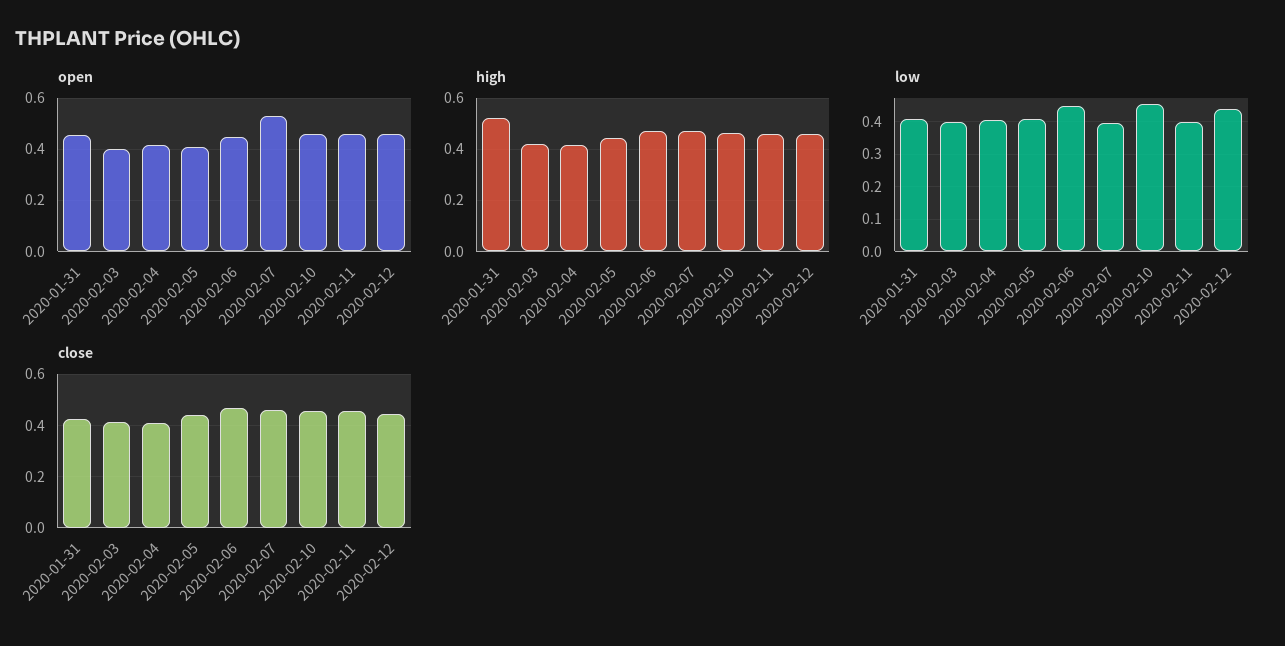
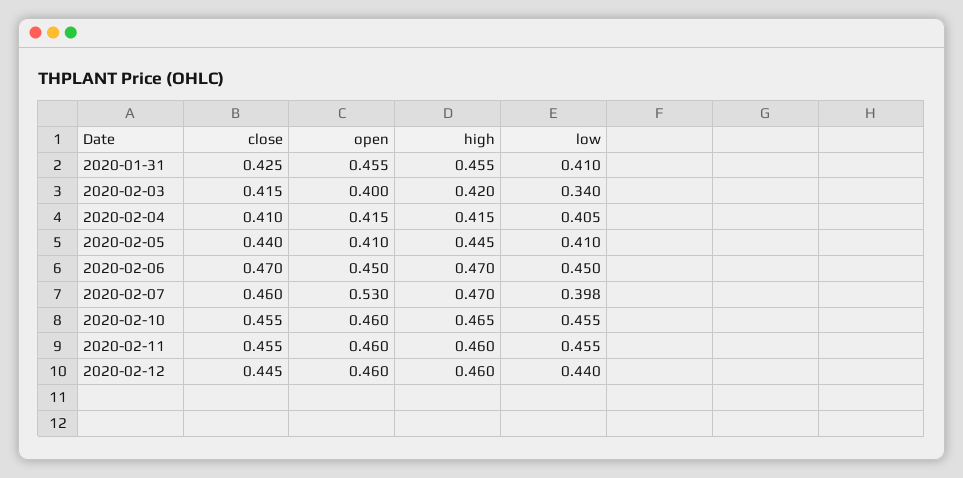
  {
    "open": {
      "2020-01-31": 0.455,
      "2020-02-03": 0.4,
      "2020-02-04": 0.415,
      "2020-02-05": 0.41,
      "2020-02-06": 0.45,
      "2020-02-07": 0.53,
      "2020-02-10": 0.46,
      "2020-02-11": 0.46,
      "2020-02-12": 0.46
    },
    "high": {
-     "2020-01-31": 0.525,
+     "2020-01-31": 0.455,
      "2020-02-03": 0.42,
      "2020-02-04": 0.415,
      "2020-02-05": 0.445,
      "2020-02-06": 0.47,
      "2020-02-07": 0.47,
      "2020-02-10": 0.465,
      "2020-02-11": 0.46,
      "2020-02-12": 0.46
    },
    "low": {
      "2020-01-31": 0.41,
-     "2020-02-03": 0.4,
+     "2020-02-03": 0.34,
      "2020-02-04": 0.405,
      "2020-02-05": 0.41,
      "2020-02-06": 0.45,
      "2020-02-07": 0.398,
      "2020-02-10": 0.455,
-     "2020-02-11": 0.4,
+     "2020-02-11": 0.455,
      "2020-02-12": 0.44
    },
    "close": {
      "2020-01-31": 0.425,
      "2020-02-03": 0.415,
      "2020-02-04": 0.41,
      "2020-02-05": 0.44,
      "2020-02-06": 0.47,
      "2020-02-07": 0.46,
      "2020-02-10": 0.455,
      "2020-02-11": 0.455,
      "2020-02-12": 0.445
    }
  }

